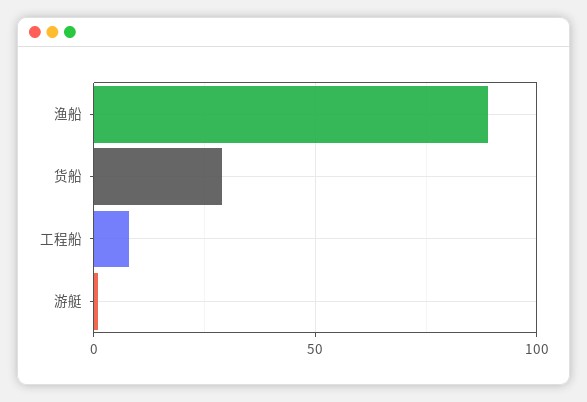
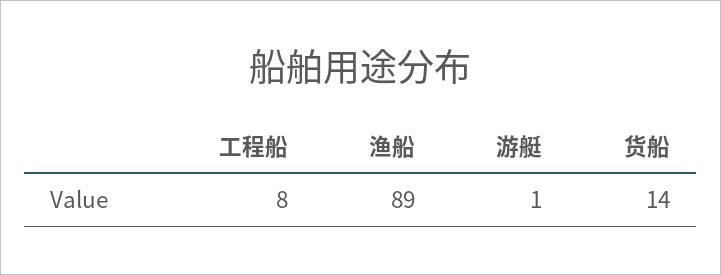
  {
    "渔船": 89,
-   "货船": 30,
+   "货船": 14,
    "工程船": 8,
    "游艇": 1
  }

